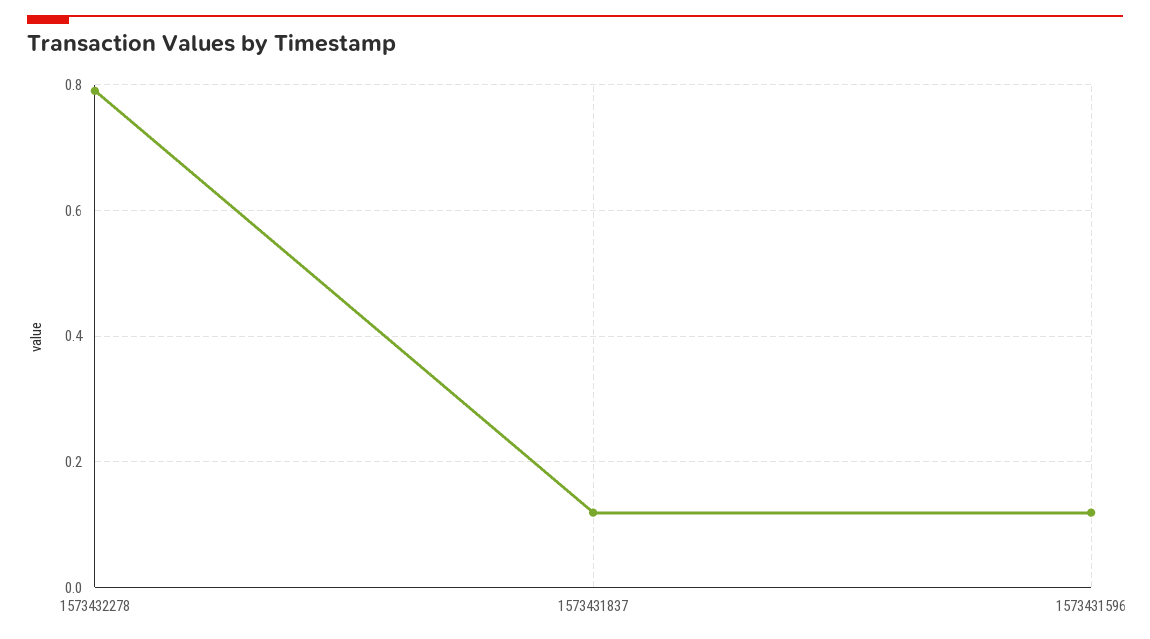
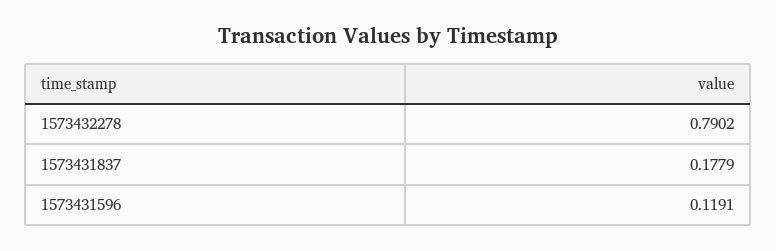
  {
    "1573432278": 0.7902,
-   "1573431837": 0.12,
+   "1573431837": 0.1779,
    "1573431596": 0.1191
  }

